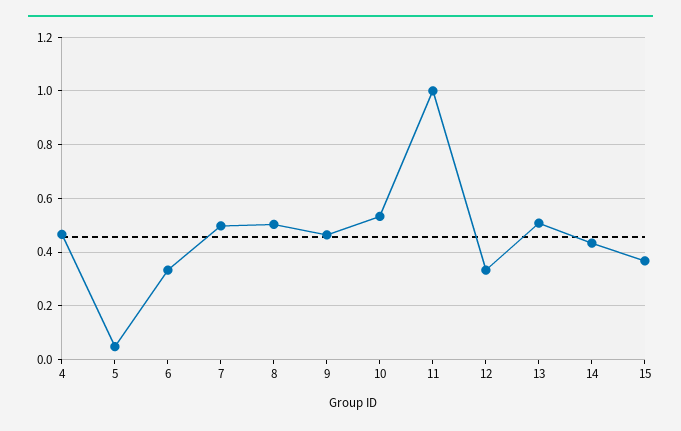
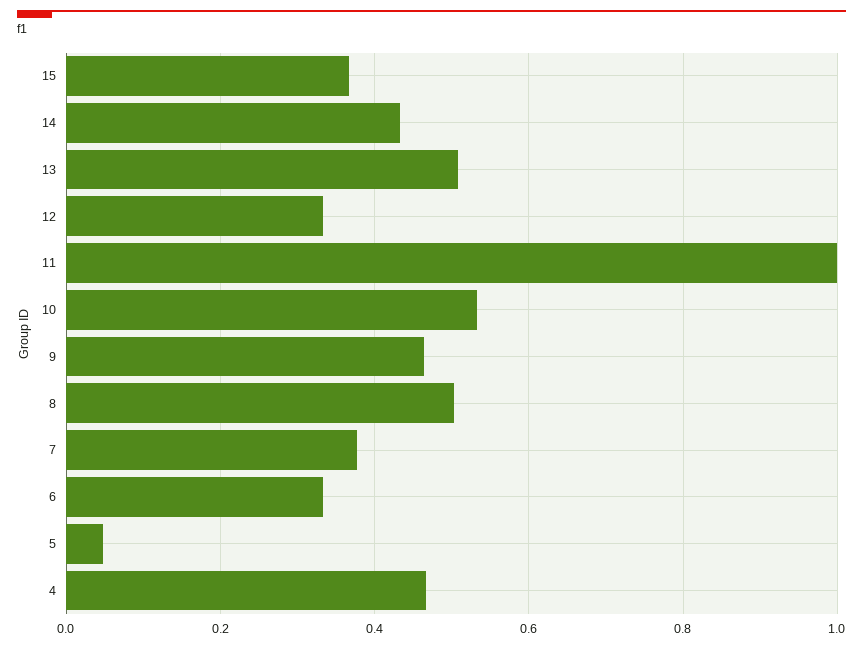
  {
    "4": 0.46,
    "5": 0.04,
    "6": 0.34,
-   "7": 0.5,
+   "7": 0.38,
    "8": 0.5,
    "9": 0.46,
    "10": 0.54,
    "11": 1,
    "12": 0.34,
    "13": 0.5,
    "14": 0.44,
    "15": 0.36
  }

